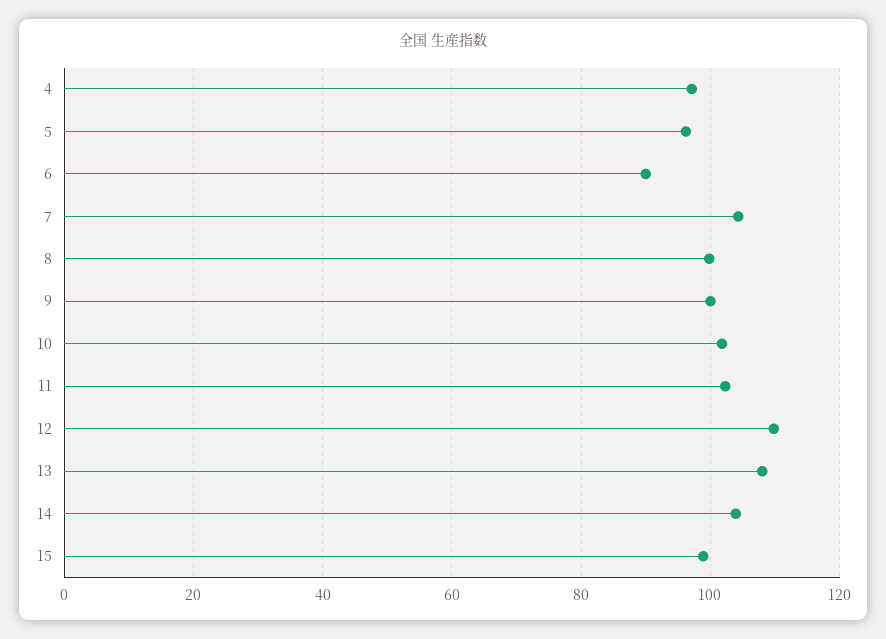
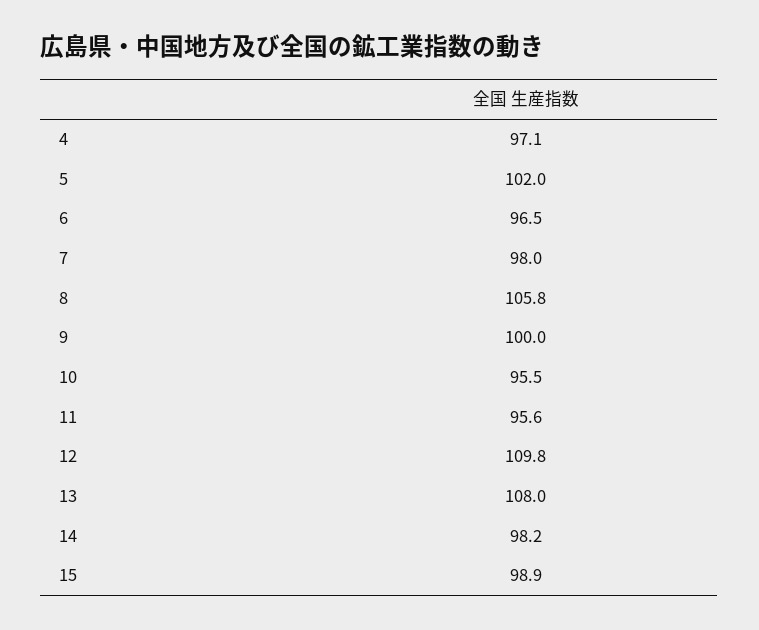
  {
    "4": 97.1,
-   "5": 96,
+   "5": 102,
-   "6": 90,
+   "6": 96.5,
-   "7": 104,
+   "7": 98,
-   "8": 100,
+   "8": 105.8,
    "9": 100,
-   "10": 102,
+   "10": 95.5,
-   "11": 102,
+   "11": 95.6,
    "12": 109.8,
    "13": 108,
-   "14": 104,
+   "14": 98.2,
    "15": 98.9
  }

